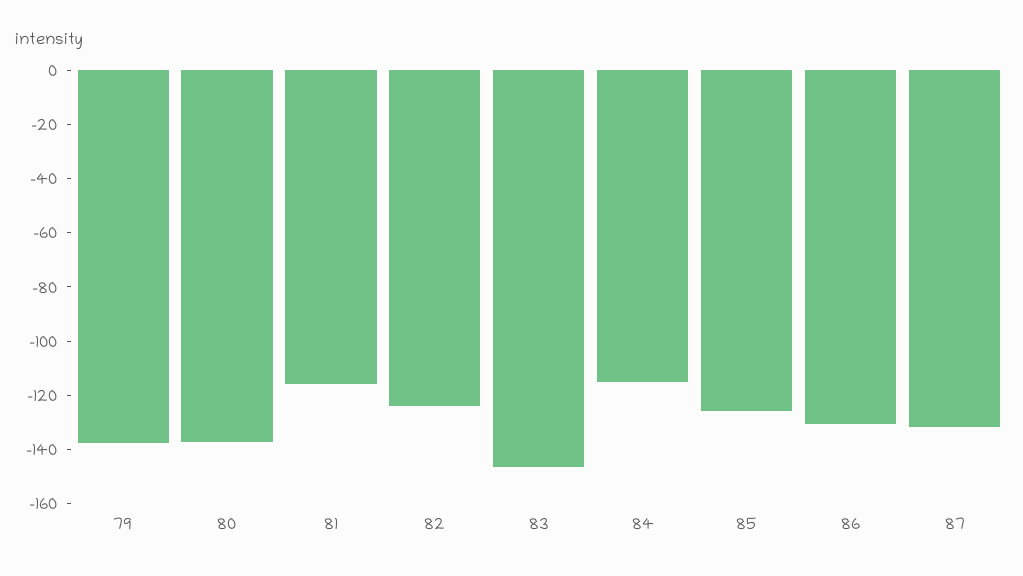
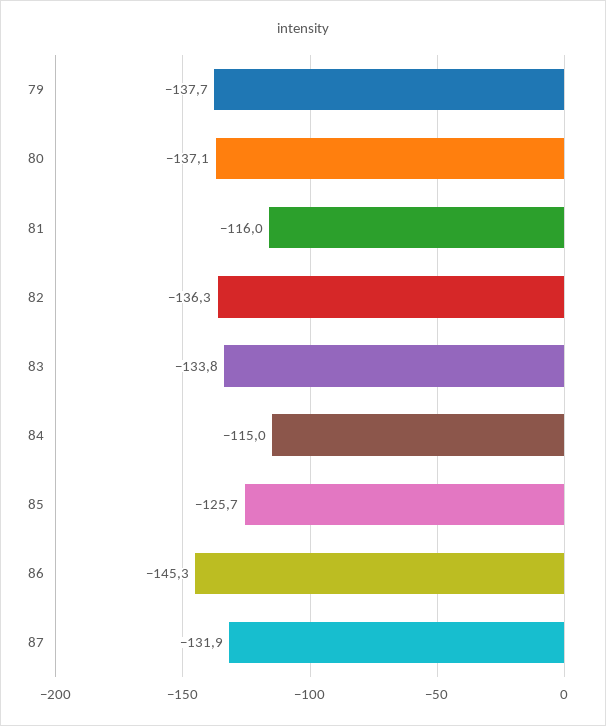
  {
    "79": -137.7,
    "80": -137.1,
    "81": -116,
-   "82": -125,
+   "82": -136.3,
-   "83": -145,
+   "83": -133.8,
    "84": -115,
    "85": -125.7,
-   "86": -130,
+   "86": -145.3,
    "87": -131.9
  }

